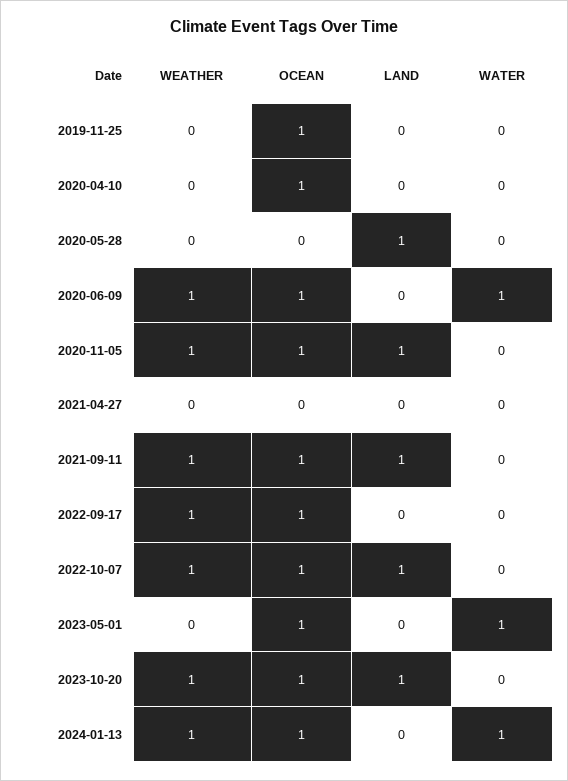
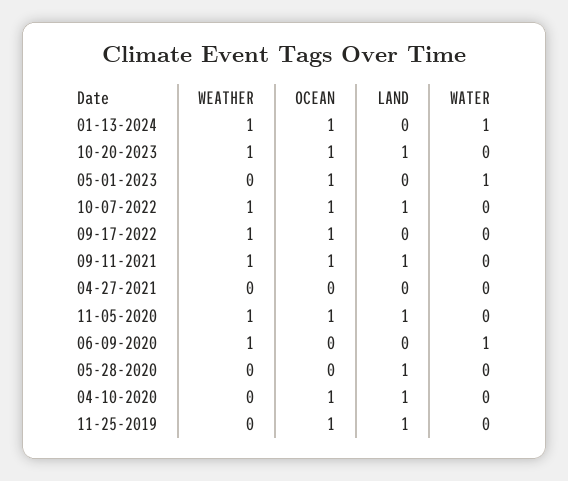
  {
    "WEATHER": {
      "2019-11-25": 0,
      "2020-04-10": 0,
      "2020-05-28": 0,
      "2020-06-09": 1,
      "2020-11-05": 1,
      "2021-04-27": 0,
      "2021-09-11": 1,
      "2022-09-17": 1,
      "2022-10-07": 1,
      "2023-05-01": 0,
      "2023-10-20": 1,
      "2024-01-13": 1
    },
    "OCEAN": {
      "2019-11-25": 1,
      "2020-04-10": 1,
      "2020-05-28": 0,
-     "2020-06-09": 1,
+     "2020-06-09": 0,
      "2020-11-05": 1,
      "2021-04-27": 0,
      "2021-09-11": 1,
      "2022-09-17": 1,
      "2022-10-07": 1,
      "2023-05-01": 1,
      "2023-10-20": 1,
      "2024-01-13": 1
    },
    "LAND": {
-     "2019-11-25": 0,
+     "2019-11-25": 1,
-     "2020-04-10": 0,
+     "2020-04-10": 1,
      "2020-05-28": 1,
      "2020-06-09": 0,
      "2020-11-05": 1,
      "2021-04-27": 0,
      "2021-09-11": 1,
      "2022-09-17": 0,
      "2022-10-07": 1,
      "2023-05-01": 0,
      "2023-10-20": 1,
      "2024-01-13": 0
    },
    "WATER": {
      "2019-11-25": 0,
      "2020-04-10": 0,
      "2020-05-28": 0,
      "2020-06-09": 1,
      "2020-11-05": 0,
      "2021-04-27": 0,
      "2021-09-11": 0,
      "2022-09-17": 0,
      "2022-10-07": 0,
      "2023-05-01": 1,
      "2023-10-20": 0,
      "2024-01-13": 1
    }
  }

